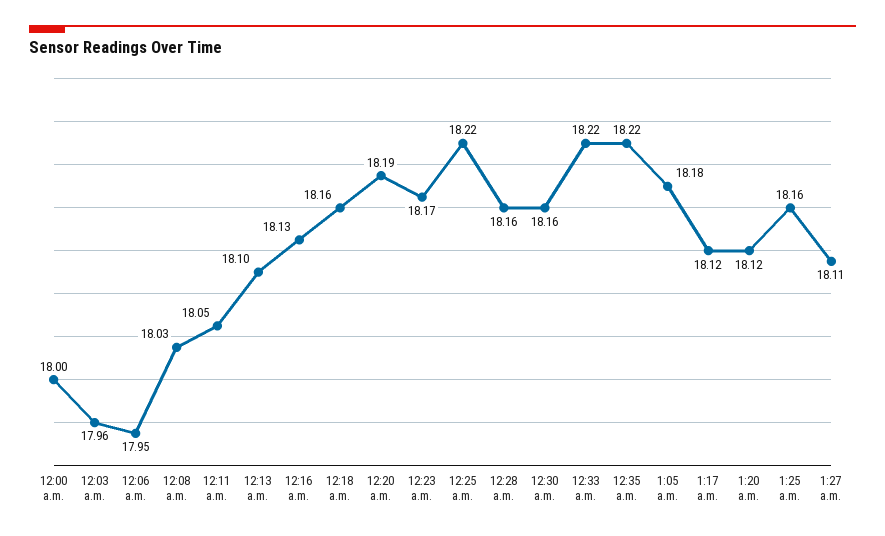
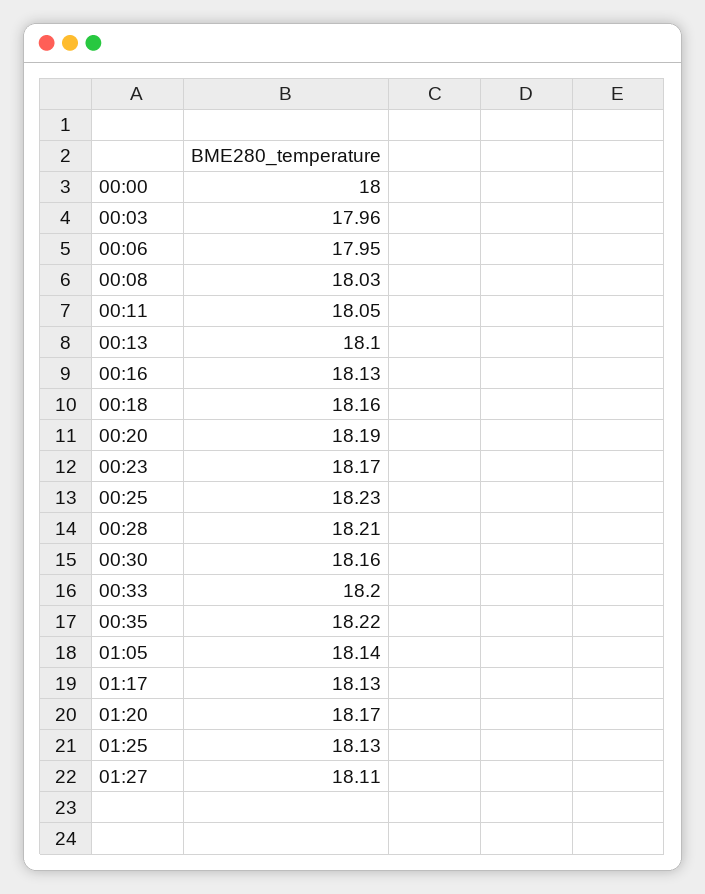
  {
    "12:00 a.m.": 18,
    "12:03 a.m.": 17.96,
    "12:06 a.m.": 17.95,
    "12:08 a.m.": 18.03,
    "12:11 a.m.": 18.05,
    "12:13 a.m.": 18.1,
    "12:16 a.m.": 18.13,
    "12:18 a.m.": 18.16,
    "12:20 a.m.": 18.19,
    "12:23 a.m.": 18.17,
-   "12:25 a.m.": 18.22,
+   "12:25 a.m.": 18.23,
-   "12:28 a.m.": 18.16,
+   "12:28 a.m.": 18.21,
    "12:30 a.m.": 18.16,
-   "12:33 a.m.": 18.22,
+   "12:33 a.m.": 18.2,
    "12:35 a.m.": 18.22,
-   "1:05 a.m.": 18.18,
+   "1:05 a.m.": 18.14,
-   "1:17 a.m.": 18.12,
+   "1:17 a.m.": 18.13,
-   "1:20 a.m.": 18.12,
+   "1:20 a.m.": 18.17,
-   "1:25 a.m.": 18.16,
+   "1:25 a.m.": 18.13,
    "1:27 a.m.": 18.11
  }

